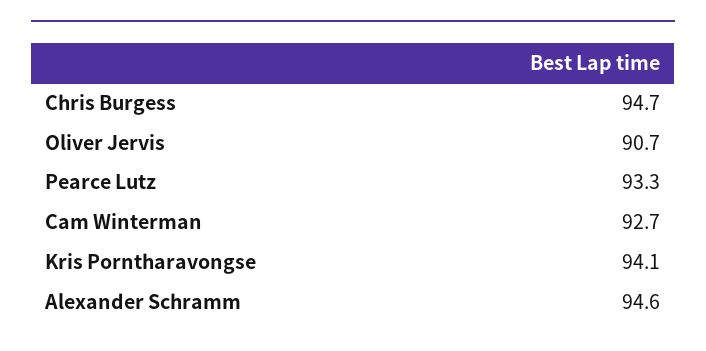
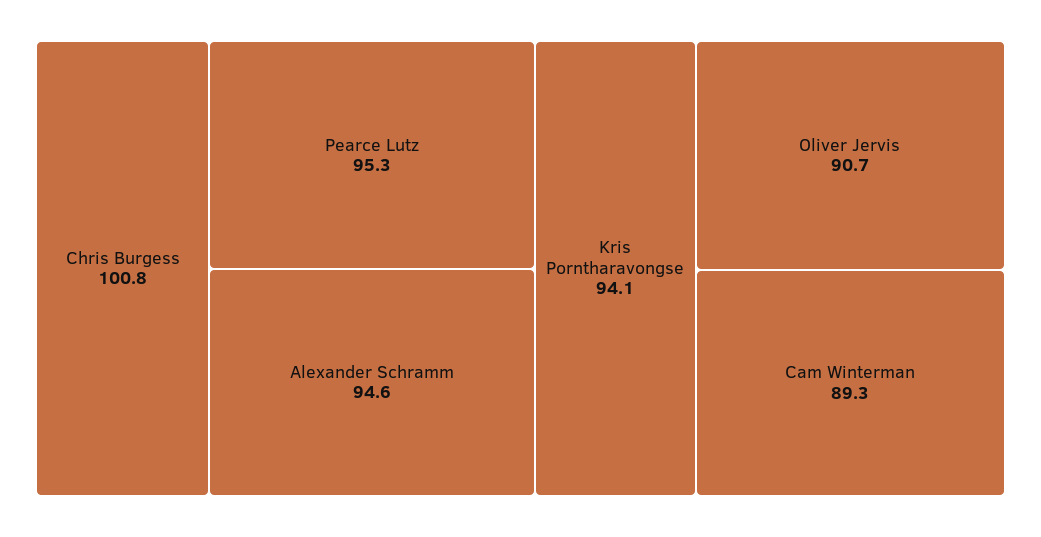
  {
-   "Chris Burgess": 94.7,
+   "Chris Burgess": 100.8,
    "Oliver Jervis": 90.7,
-   "Pearce Lutz": 93.3,
+   "Pearce Lutz": 95.3,
-   "Cam Winterman": 92.7,
+   "Cam Winterman": 89.3,
    "Kris Porntharavongse": 94.1,
    "Alexander Schramm": 94.6
  }

